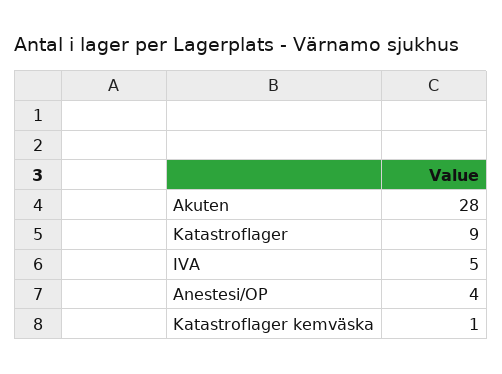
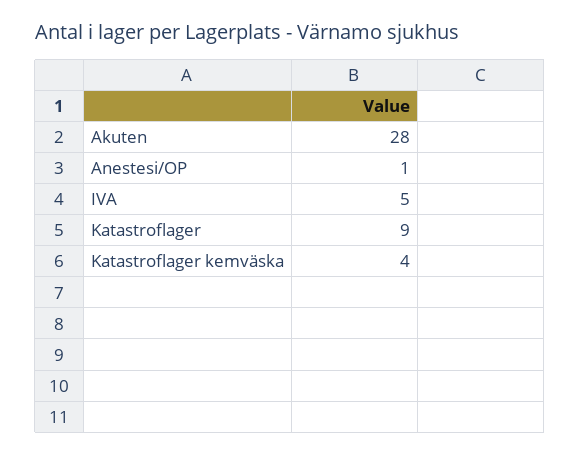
  {
    "Akuten": 28,
    "Katastroflager": 9,
    "IVA": 5,
-   "Anestesi/OP": 4,
+   "Anestesi/OP": 1,
-   "Katastroflager kemväska": 1
+   "Katastroflager kemväska": 4
  }

